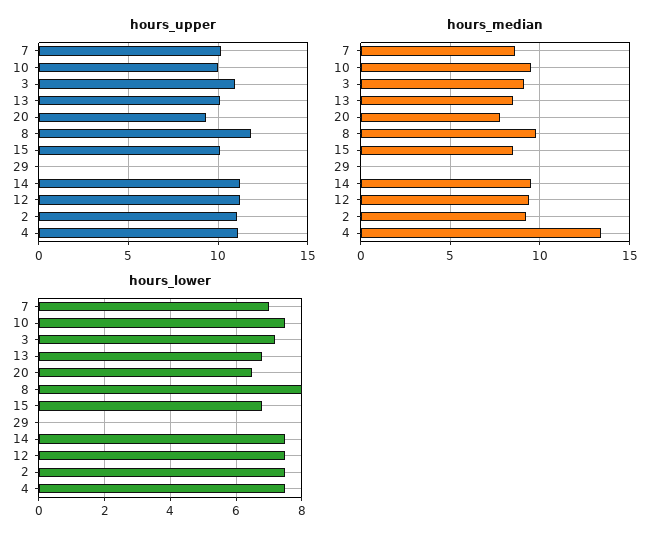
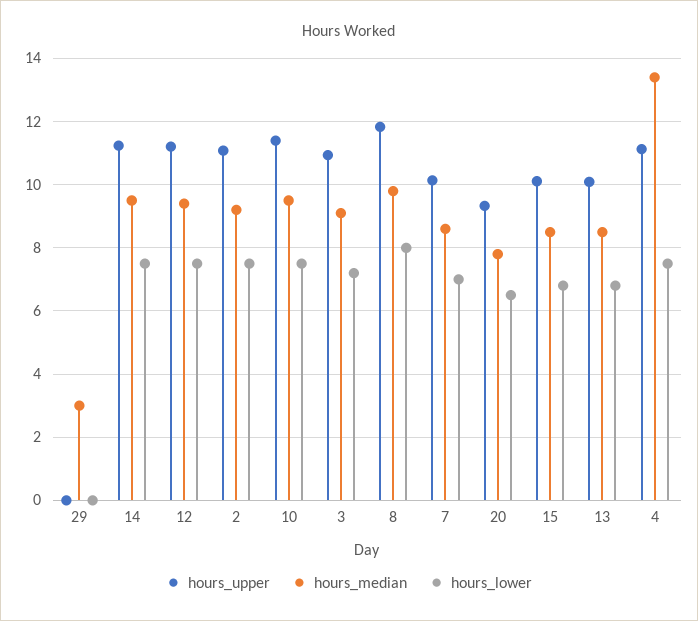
  {
    "hours_upper": {
      "7": 10.2,
-     "10": 10,
+     "10": 11.4,
      "3": 11,
      "13": 10,
      "20": 9.4,
      "8": 11.8,
      "15": 10.2,
      "29": 0,
      "14": 11.2,
      "12": 11.2,
      "2": 11,
      "4": 11.2
    },
    "hours_median": {
      "7": 8.6,
      "10": 9.6,
      "3": 9.2,
      "13": 8.6,
      "20": 7.8,
      "8": 9.8,
      "15": 8.6,
-     "29": 0,
+     "29": 3,
      "14": 9.6,
      "12": 9.4,
      "2": 9.2,
      "4": 13.4
    },
    "hours_lower": {
      "7": 7,
      "10": 7.6,
      "3": 7.2,
      "13": 6.8,
      "20": 6.6,
      "8": 8,
      "15": 6.8,
      "29": 0,
      "14": 7.6,
      "12": 7.6,
      "2": 7.6,
      "4": 7.6
    }
  }

